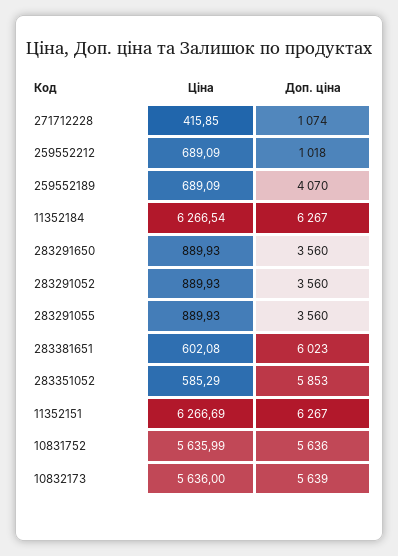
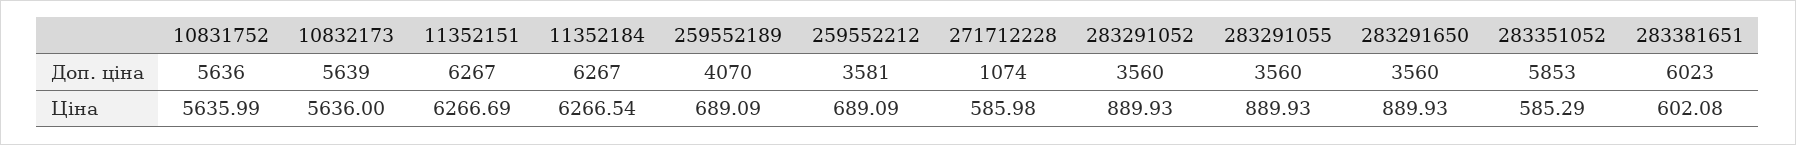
  {
    "Ціна": {
-     "271712228": 415.85,
+     "271712228": 585.98,
      "259552212": 689.09,
      "259552189": 689.09,
      "11352184": 6266.54,
      "283291650": 889.93,
      "283291052": 889.93,
      "283291055": 889.93,
      "283381651": 602.08,
      "283351052": 585.29,
      "11352151": 6266.69,
      "10831752": 5635.99,
      "10832173": 5636
    },
    "Доп. ціна": {
      "271712228": 1074,
-     "259552212": 1018,
+     "259552212": 3581,
      "259552189": 4070,
      "11352184": 6267,
      "283291650": 3560,
      "283291052": 3560,
      "283291055": 3560,
      "283381651": 6023,
      "283351052": 5853,
      "11352151": 6267,
      "10831752": 5636,
      "10832173": 5639
    }
  }

